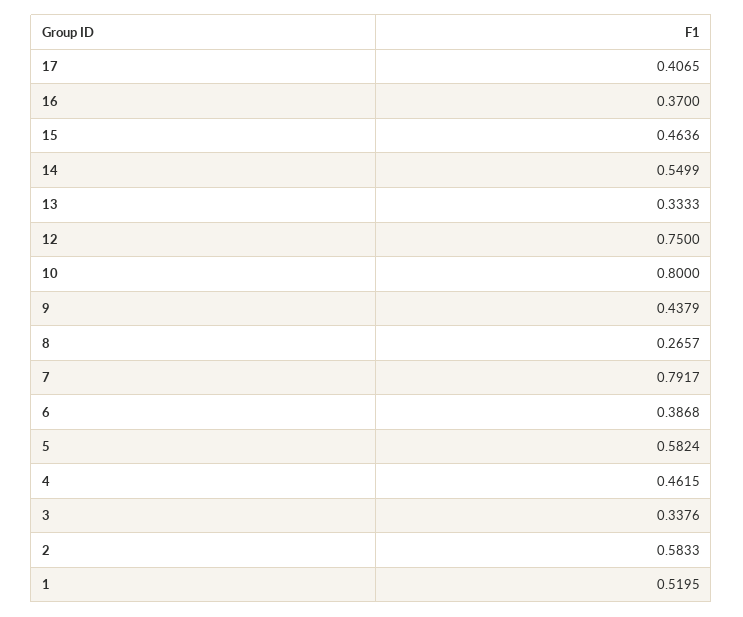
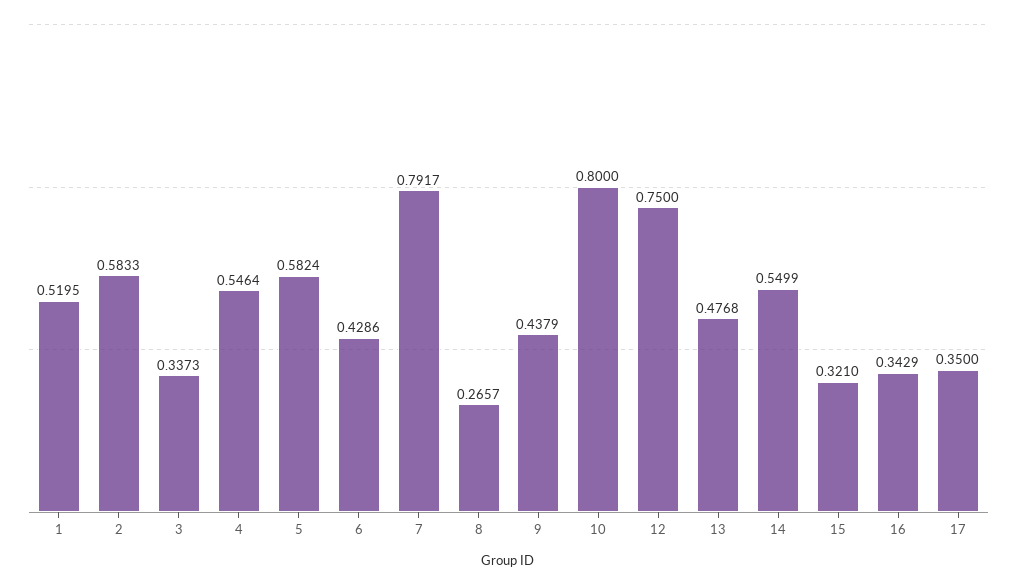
  {
-   "17": 0.4065,
+   "17": 0.35,
-   "16": 0.37,
+   "16": 0.3429,
-   "15": 0.4636,
+   "15": 0.321,
    "14": 0.5499,
-   "13": 0.3333,
+   "13": 0.4768,
    "12": 0.75,
    "10": 0.8,
    "9": 0.4379,
    "8": 0.2657,
    "7": 0.7917,
-   "6": 0.3868,
+   "6": 0.4286,
    "5": 0.5824,
-   "4": 0.4615,
+   "4": 0.5464,
-   "3": 0.3376,
+   "3": 0.3373,
    "2": 0.5833,
    "1": 0.5195
  }

